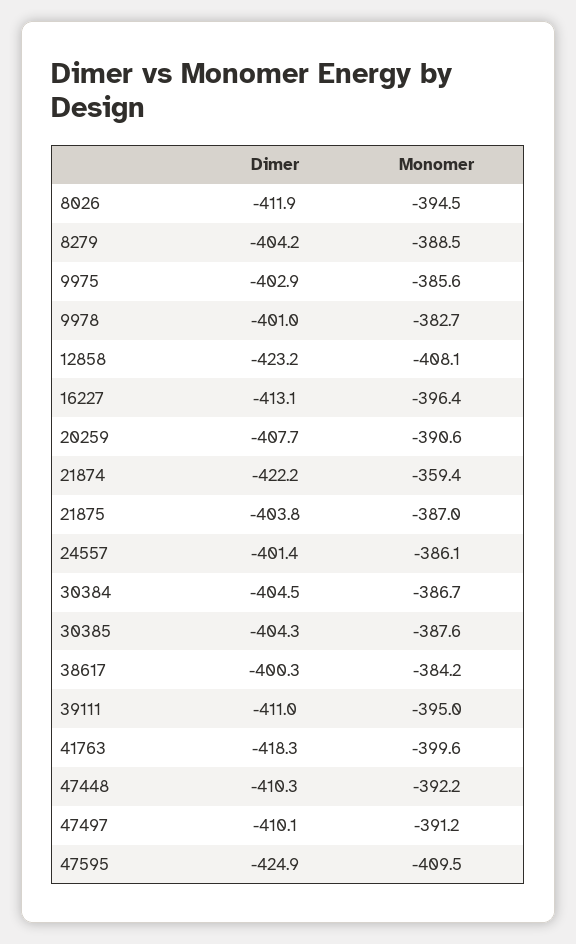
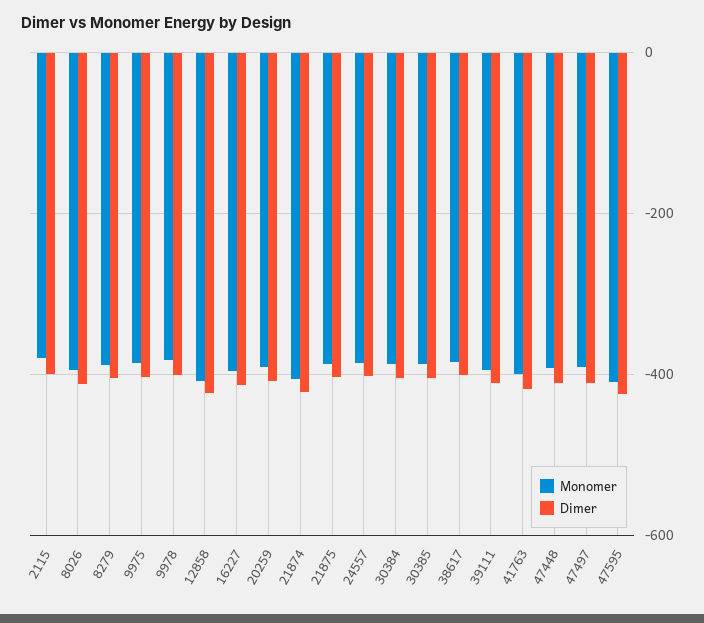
  {
    "Dimer": {
      "8026": -411.9,
      "8279": -404.2,
      "9975": -402.9,
      "9978": -401,
      "12858": -423.2,
      "16227": -413.1,
      "20259": -407.7,
      "21874": -422.2,
      "21875": -403.8,
      "24557": -401.4,
      "30384": -404.5,
      "30385": -404.3,
      "38617": -400.3,
      "39111": -411,
      "41763": -418.3,
      "47448": -410.3,
      "47497": -410.1,
-     "47595": -424.9
+     "47595": -424.9,
+     "2115": -400
    },
    "Monomer": {
      "8026": -394.5,
      "8279": -388.5,
      "9975": -385.6,
      "9978": -382.7,
      "12858": -408.1,
      "16227": -396.4,
      "20259": -390.6,
-     "21874": -359.4,
+     "21874": -400,
      "21875": -387,
      "24557": -386.1,
      "30384": -386.7,
      "30385": -387.6,
      "38617": -384.2,
      "39111": -395,
      "41763": -399.6,
      "47448": -392.2,
      "47497": -391.2,
-     "47595": -409.5
+     "47595": -409.5,
+     "2115": -380
    }
  }

